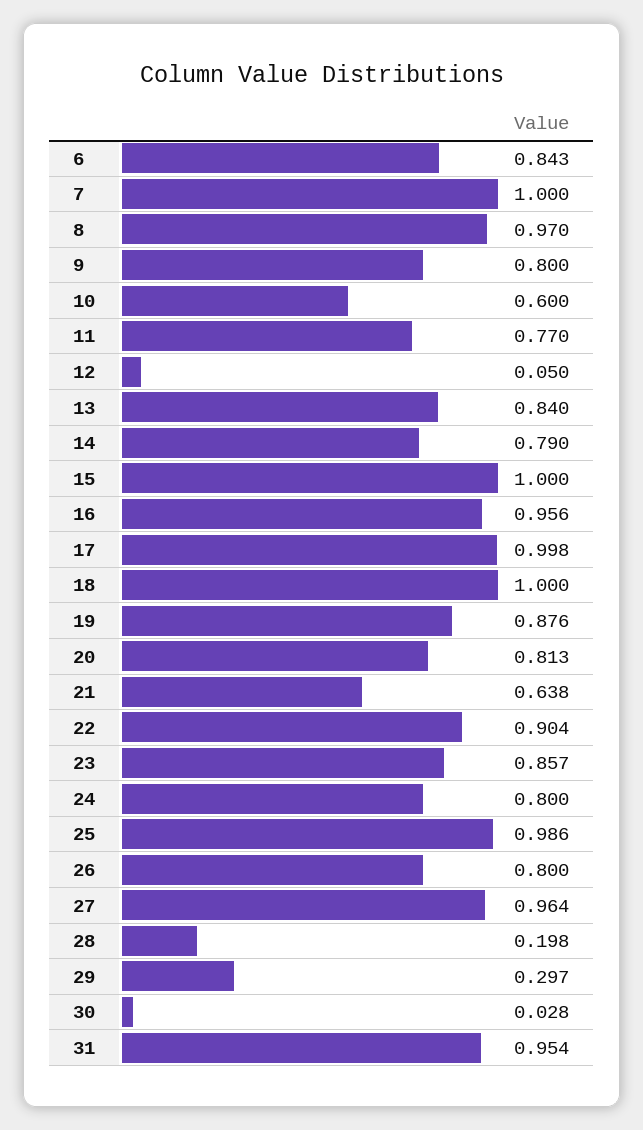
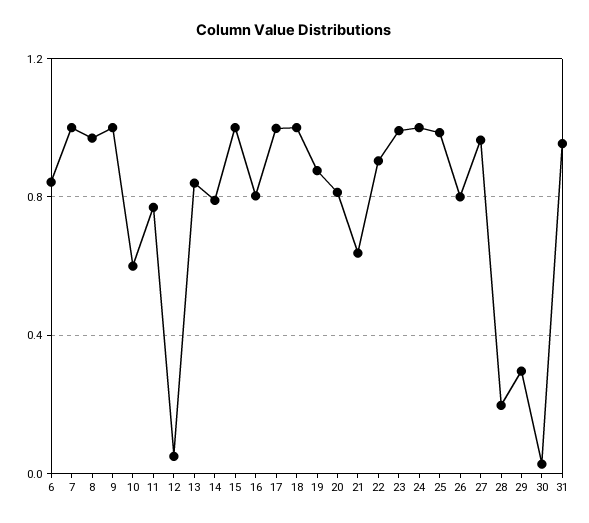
  {
    "6": 0.843,
    "7": 1,
    "8": 0.97,
-   "9": 0.8,
+   "9": 1,
    "10": 0.6,
    "11": 0.77,
    "12": 0.05,
    "13": 0.84,
    "14": 0.79,
    "15": 1,
-   "16": 0.956,
+   "16": 0.8,
    "17": 0.998,
    "18": 1,
    "19": 0.876,
    "20": 0.813,
    "21": 0.638,
    "22": 0.904,
-   "23": 0.857,
+   "23": 1,
-   "24": 0.8,
+   "24": 1,
    "25": 0.986,
    "26": 0.8,
    "27": 0.964,
    "28": 0.198,
    "29": 0.297,
    "30": 0.028,
    "31": 0.954
  }

